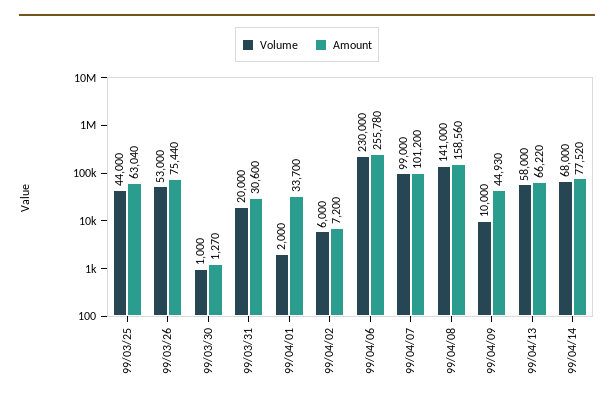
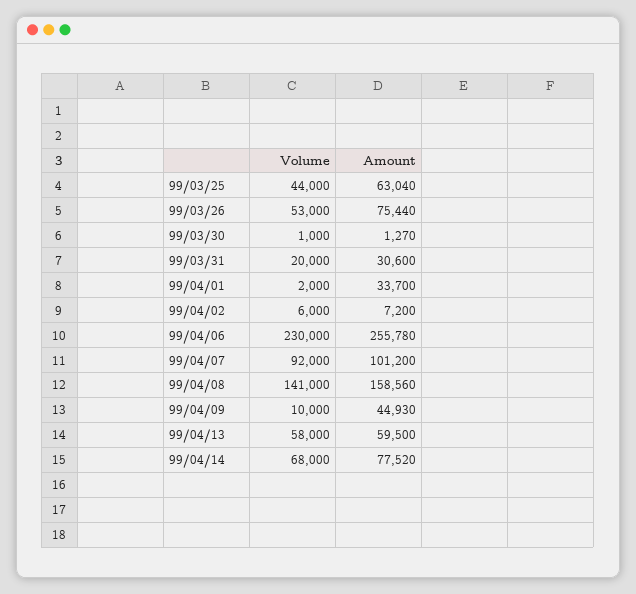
  {
    "Volume": {
      "99/03/25": 44000,
      "99/03/26": 53000,
      "99/03/30": 1000,
      "99/03/31": 20000,
      "99/04/01": 2000,
      "99/04/02": 6000,
      "99/04/06": 230000,
-     "99/04/07": 99000,
+     "99/04/07": 92000,
      "99/04/08": 141000,
      "99/04/09": 10000,
      "99/04/13": 58000,
      "99/04/14": 68000
    },
    "Amount": {
      "99/03/25": 63040,
      "99/03/26": 75440,
      "99/03/30": 1270,
      "99/03/31": 30600,
      "99/04/01": 33700,
      "99/04/02": 7200,
      "99/04/06": 255780,
      "99/04/07": 101200,
      "99/04/08": 158560,
      "99/04/09": 44930,
-     "99/04/13": 66220,
+     "99/04/13": 59500,
      "99/04/14": 77520
    }
  }

